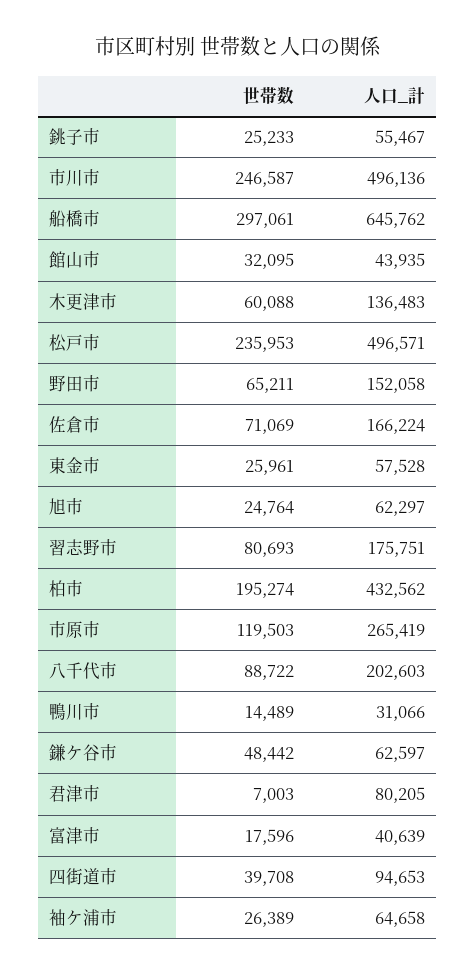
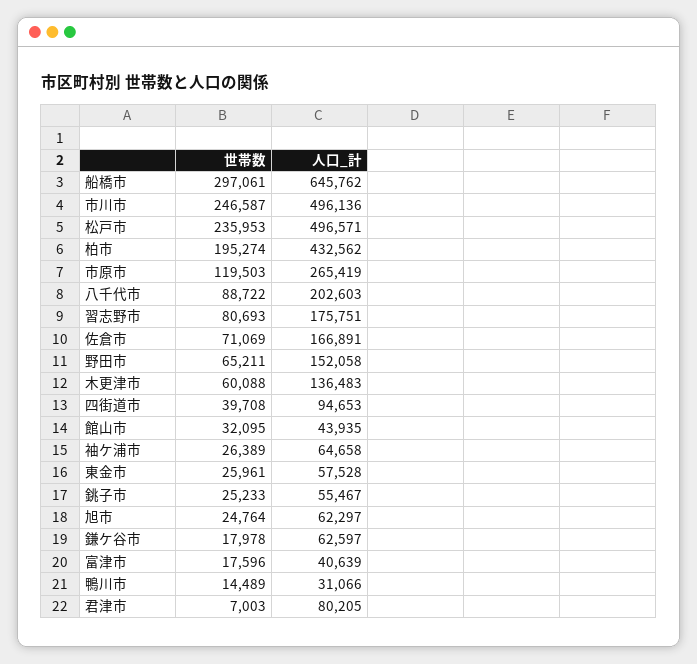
  {
    "世帯数": {
      "銚子市": 25233,
      "市川市": 246587,
      "船橋市": 297061,
      "館山市": 32095,
      "木更津市": 60088,
      "松戸市": 235953,
      "野田市": 65211,
      "佐倉市": 71069,
      "東金市": 25961,
      "旭市": 24764,
      "習志野市": 80693,
      "柏市": 195274,
      "市原市": 119503,
      "八千代市": 88722,
      "鴨川市": 14489,
-     "鎌ケ谷市": 48442,
+     "鎌ケ谷市": 17978,
      "君津市": 7003,
      "富津市": 17596,
      "四街道市": 39708,
      "袖ケ浦市": 26389
    },
    "人口_計": {
      "銚子市": 55467,
      "市川市": 496136,
      "船橋市": 645762,
      "館山市": 43935,
      "木更津市": 136483,
      "松戸市": 496571,
      "野田市": 152058,
-     "佐倉市": 166224,
+     "佐倉市": 166891,
      "東金市": 57528,
      "旭市": 62297,
      "習志野市": 175751,
      "柏市": 432562,
      "市原市": 265419,
      "八千代市": 202603,
      "鴨川市": 31066,
      "鎌ケ谷市": 62597,
      "君津市": 80205,
      "富津市": 40639,
      "四街道市": 94653,
      "袖ケ浦市": 64658
    }
  }

